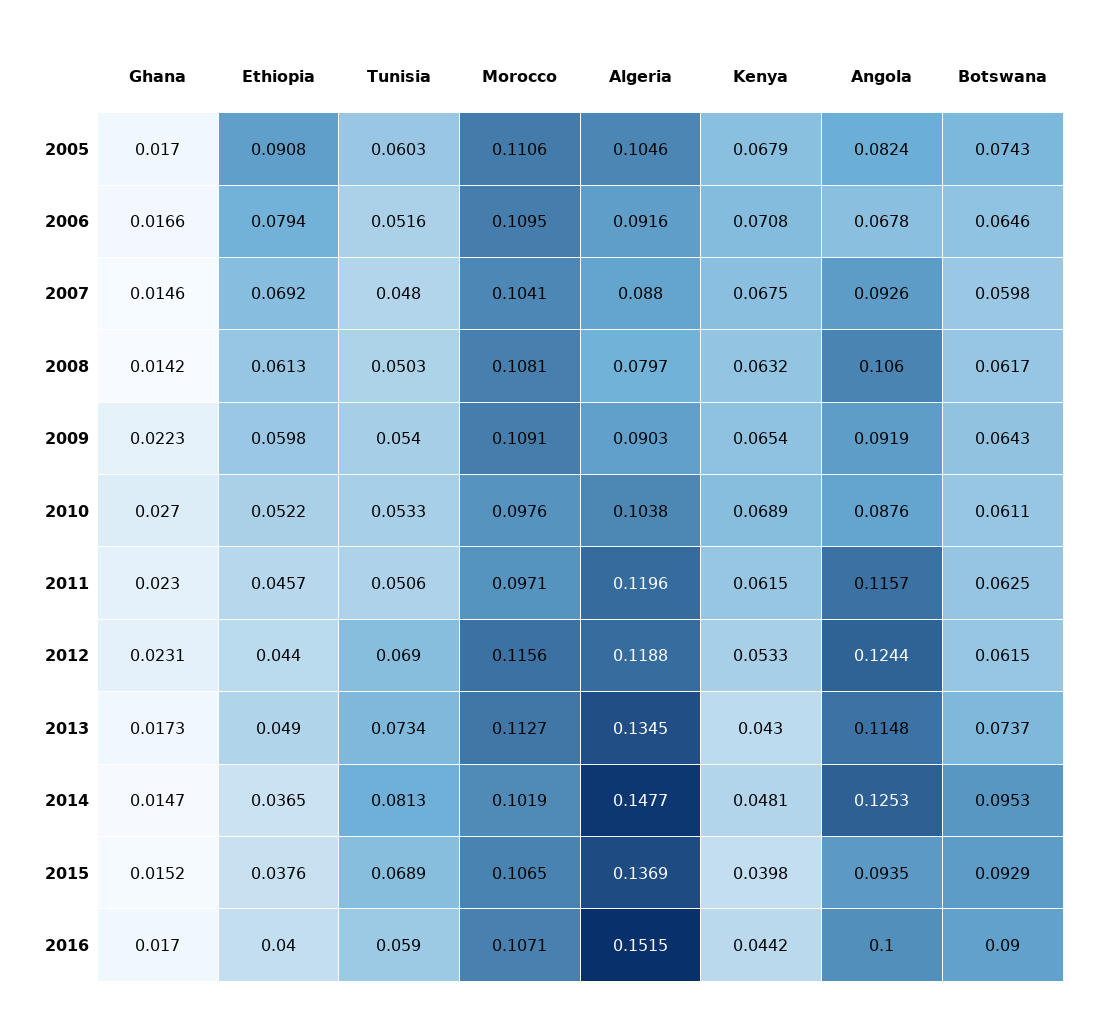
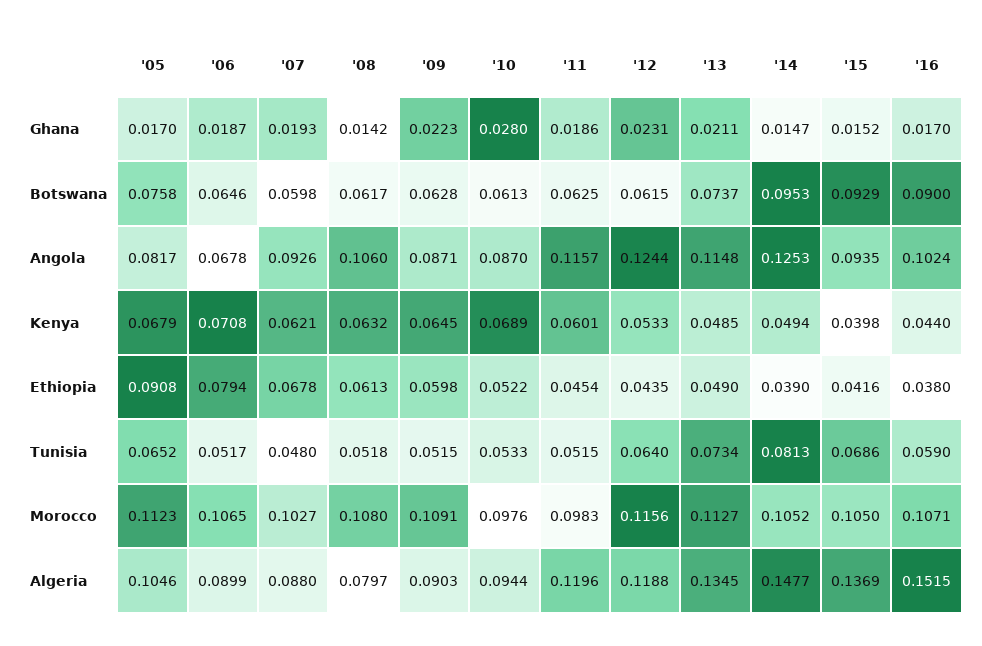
  {
    "Ghana": {
      "2005": 0.017,
-     "2006": 0.0166,
+     "2006": 0.0187,
-     "2007": 0.0146,
+     "2007": 0.0193,
      "2008": 0.0142,
      "2009": 0.0223,
-     "2010": 0.027,
+     "2010": 0.028,
-     "2011": 0.023,
+     "2011": 0.0186,
      "2012": 0.0231,
-     "2013": 0.0173,
+     "2013": 0.0211,
      "2014": 0.0147,
      "2015": 0.0152,
      "2016": 0.017
    },
    "Ethiopia": {
      "2005": 0.0908,
      "2006": 0.0794,
-     "2007": 0.0692,
+     "2007": 0.0678,
      "2008": 0.0613,
      "2009": 0.0598,
      "2010": 0.0522,
-     "2011": 0.0457,
+     "2011": 0.0454,
-     "2012": 0.044,
+     "2012": 0.0435,
      "2013": 0.049,
-     "2014": 0.0365,
+     "2014": 0.039,
-     "2015": 0.0376,
+     "2015": 0.0416,
-     "2016": 0.04
+     "2016": 0.038
    },
    "Tunisia": {
-     "2005": 0.0603,
+     "2005": 0.0652,
-     "2006": 0.0516,
+     "2006": 0.0517,
      "2007": 0.048,
-     "2008": 0.0503,
+     "2008": 0.0518,
-     "2009": 0.054,
+     "2009": 0.0515,
      "2010": 0.0533,
-     "2011": 0.0506,
+     "2011": 0.0515,
-     "2012": 0.069,
+     "2012": 0.064,
      "2013": 0.0734,
      "2014": 0.0813,
-     "2015": 0.0689,
+     "2015": 0.0686,
      "2016": 0.059
    },
    "Morocco": {
-     "2005": 0.1106,
+     "2005": 0.1123,
-     "2006": 0.1095,
+     "2006": 0.1065,
-     "2007": 0.1041,
+     "2007": 0.1027,
-     "2008": 0.1081,
+     "2008": 0.108,
      "2009": 0.1091,
      "2010": 0.0976,
-     "2011": 0.0971,
+     "2011": 0.0983,
      "2012": 0.1156,
      "2013": 0.1127,
-     "2014": 0.1019,
+     "2014": 0.1052,
-     "2015": 0.1065,
+     "2015": 0.105,
      "2016": 0.1071
    },
    "Algeria": {
      "2005": 0.1046,
-     "2006": 0.0916,
+     "2006": 0.0899,
      "2007": 0.088,
      "2008": 0.0797,
      "2009": 0.0903,
-     "2010": 0.1038,
+     "2010": 0.0944,
      "2011": 0.1196,
      "2012": 0.1188,
      "2013": 0.1345,
      "2014": 0.1477,
      "2015": 0.1369,
      "2016": 0.1515
    },
    "Kenya": {
      "2005": 0.0679,
      "2006": 0.0708,
-     "2007": 0.0675,
+     "2007": 0.0621,
      "2008": 0.0632,
-     "2009": 0.0654,
+     "2009": 0.0645,
      "2010": 0.0689,
-     "2011": 0.0615,
+     "2011": 0.0601,
      "2012": 0.0533,
-     "2013": 0.043,
+     "2013": 0.0485,
-     "2014": 0.0481,
+     "2014": 0.0494,
      "2015": 0.0398,
-     "2016": 0.0442
+     "2016": 0.044
    },
    "Angola": {
-     "2005": 0.0824,
+     "2005": 0.0817,
      "2006": 0.0678,
      "2007": 0.0926,
      "2008": 0.106,
-     "2009": 0.0919,
+     "2009": 0.0871,
-     "2010": 0.0876,
+     "2010": 0.087,
      "2011": 0.1157,
      "2012": 0.1244,
      "2013": 0.1148,
      "2014": 0.1253,
      "2015": 0.0935,
-     "2016": 0.1
+     "2016": 0.1024
    },
    "Botswana": {
-     "2005": 0.0743,
+     "2005": 0.0758,
      "2006": 0.0646,
      "2007": 0.0598,
      "2008": 0.0617,
-     "2009": 0.0643,
+     "2009": 0.0628,
-     "2010": 0.0611,
+     "2010": 0.0613,
      "2011": 0.0625,
      "2012": 0.0615,
      "2013": 0.0737,
      "2014": 0.0953,
      "2015": 0.0929,
      "2016": 0.09
    }
  }

